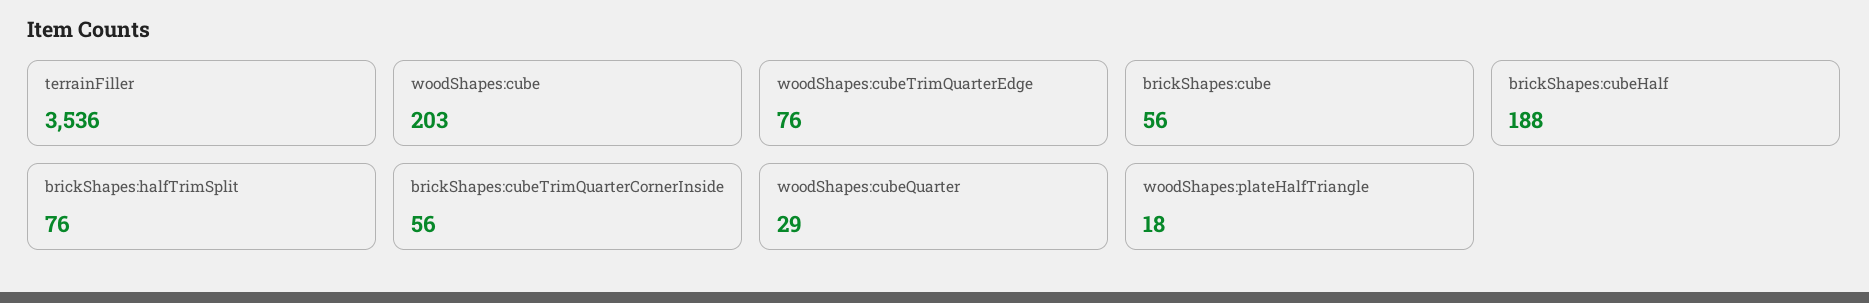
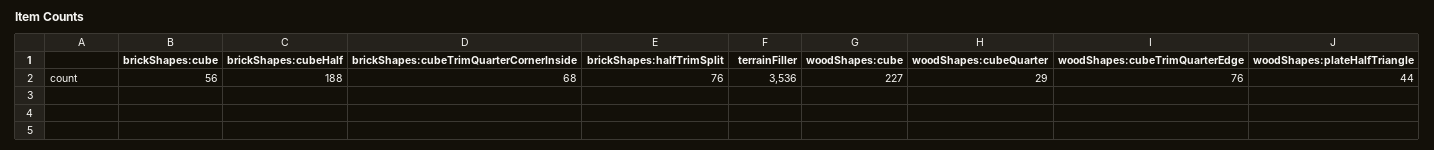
  {
    "terrainFiller": 3536,
-   "woodShapes:cube": 203,
+   "woodShapes:cube": 227,
    "woodShapes:cubeTrimQuarterEdge": 76,
    "brickShapes:cube": 56,
    "brickShapes:cubeHalf": 188,
    "brickShapes:halfTrimSplit": 76,
-   "brickShapes:cubeTrimQuarterCornerInside": 56,
+   "brickShapes:cubeTrimQuarterCornerInside": 68,
    "woodShapes:cubeQuarter": 29,
-   "woodShapes:plateHalfTriangle": 18
+   "woodShapes:plateHalfTriangle": 44
  }

